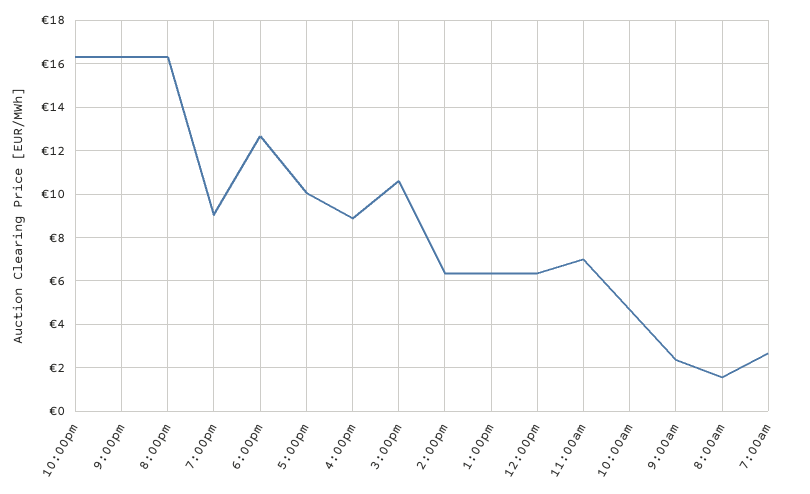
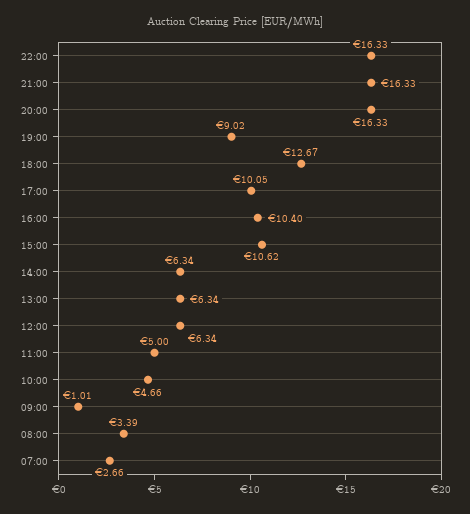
  {
    "10:00pm": 16.33,
    "9:00pm": 16.33,
    "8:00pm": 16.33,
    "7:00pm": 9.02,
    "6:00pm": 12.67,
    "5:00pm": 10.05,
-   "4:00pm": 9,
+   "4:00pm": 10.4,
    "3:00pm": 10.62,
    "2:00pm": 6.34,
    "1:00pm": 6.34,
    "12:00pm": 6.34,
-   "11:00am": 7,
+   "11:00am": 5,
    "10:00am": 4.66,
-   "9:00am": 2.5,
+   "9:00am": 1.01,
-   "8:00am": 1.5,
+   "8:00am": 3.39,
    "7:00am": 2.66
  }

